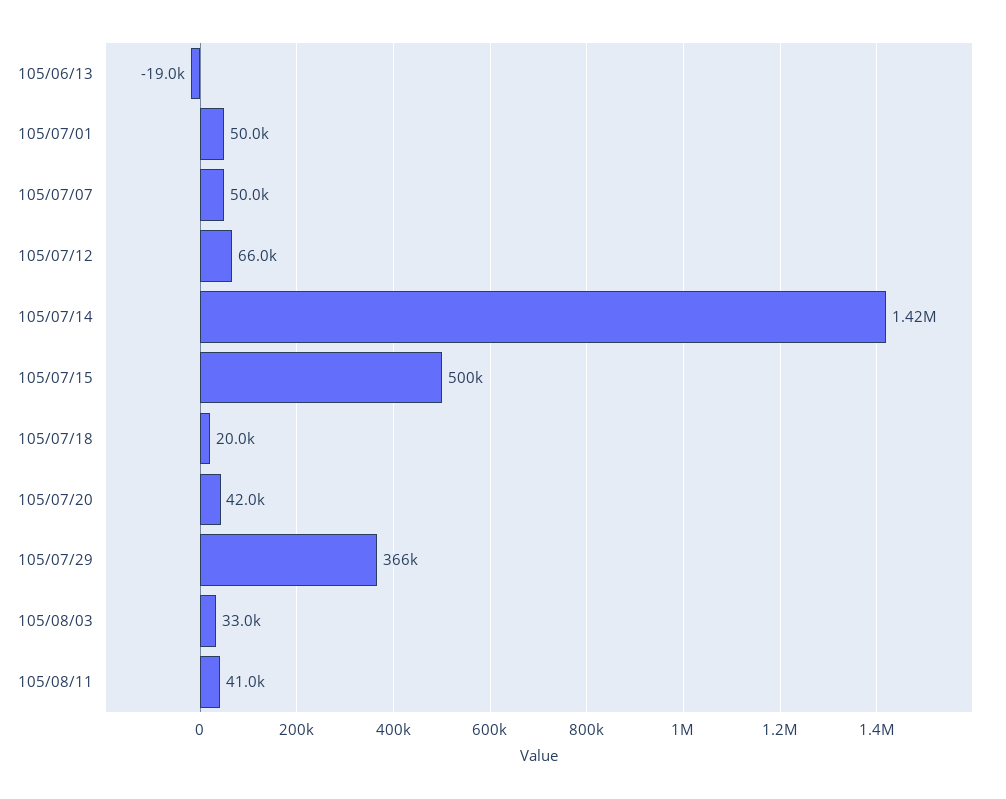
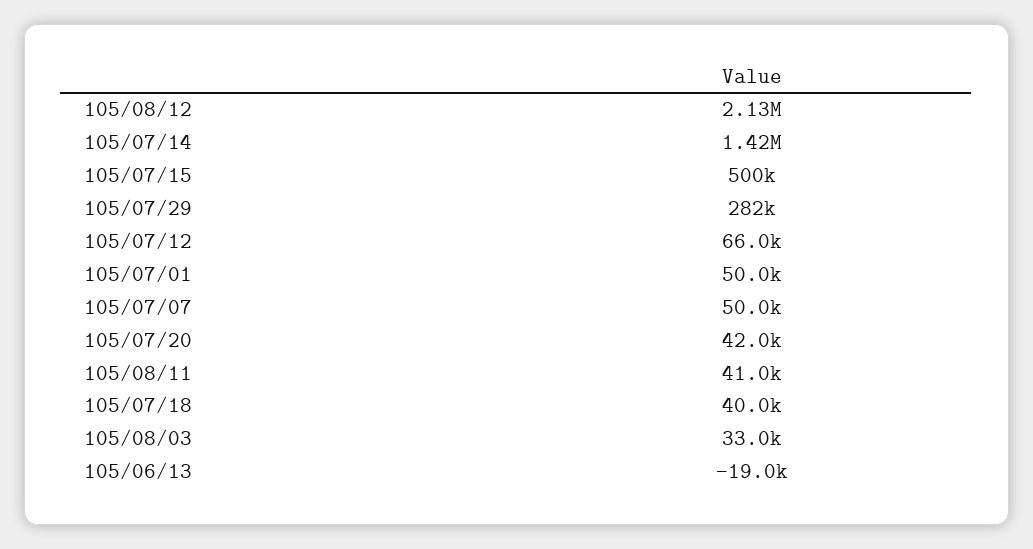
  {
    "105/06/13": -19000,
    "105/07/01": 50000,
    "105/07/07": 50000,
    "105/07/12": 66000,
    "105/07/14": 1420000,
    "105/07/15": 500000,
-   "105/07/18": 20000,
+   "105/07/18": 40000,
    "105/07/20": 42000,
-   "105/07/29": 366000,
+   "105/07/29": 282000,
    "105/08/03": 33000,
-   "105/08/11": 41000
+   "105/08/11": 41000,
+   "105/08/12": 2130000
  }

